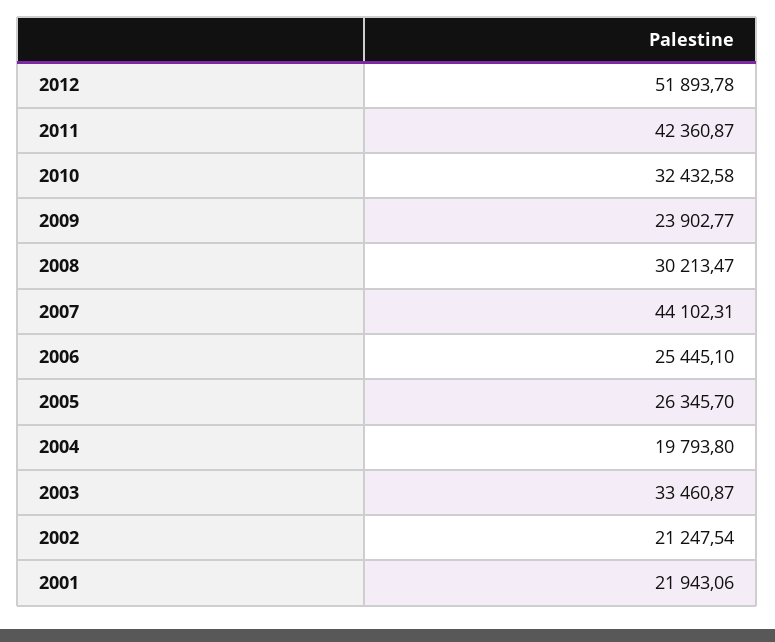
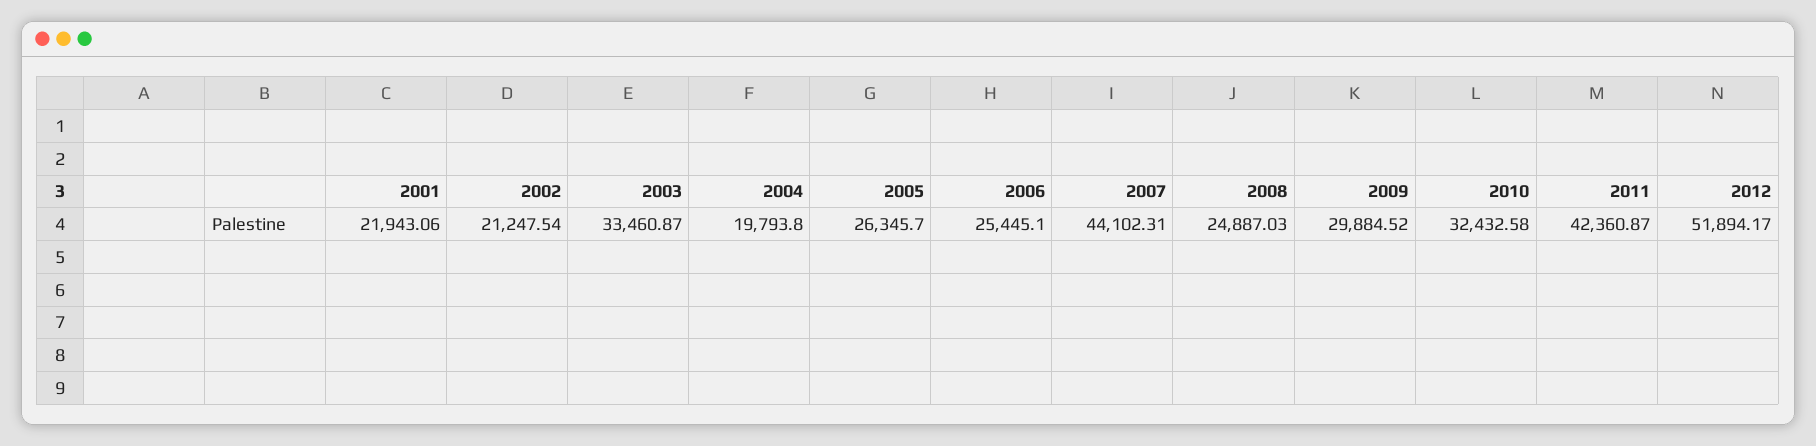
  {
-   "2012": 51893.78,
+   "2012": 51894.17,
    "2011": 42360.87,
    "2010": 32432.58,
-   "2009": 23902.77,
+   "2009": 29884.52,
-   "2008": 30213.47,
+   "2008": 24887.03,
    "2007": 44102.31,
    "2006": 25445.1,
    "2005": 26345.7,
    "2004": 19793.8,
    "2003": 33460.87,
    "2002": 21247.54,
    "2001": 21943.06
  }

